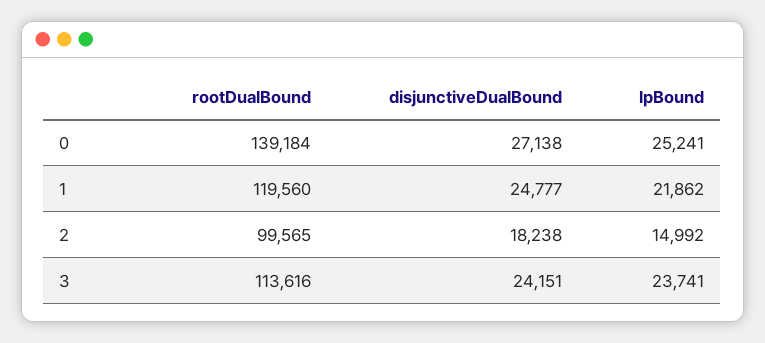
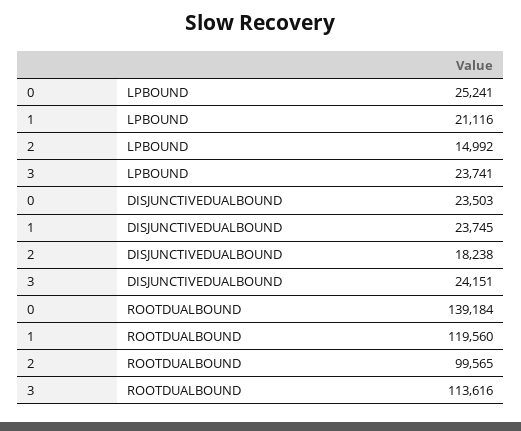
  {
    "rootDualBound": {
      "0": 139184,
      "1": 119560,
      "2": 99565,
      "3": 113616
    },
    "disjunctiveDualBound": {
-     "0": 27138,
+     "0": 23503,
-     "1": 24777,
+     "1": 23745,
      "2": 18238,
      "3": 24151
    },
    "lpBound": {
      "0": 25241,
-     "1": 21862,
+     "1": 21116,
      "2": 14992,
      "3": 23741
    }
  }

